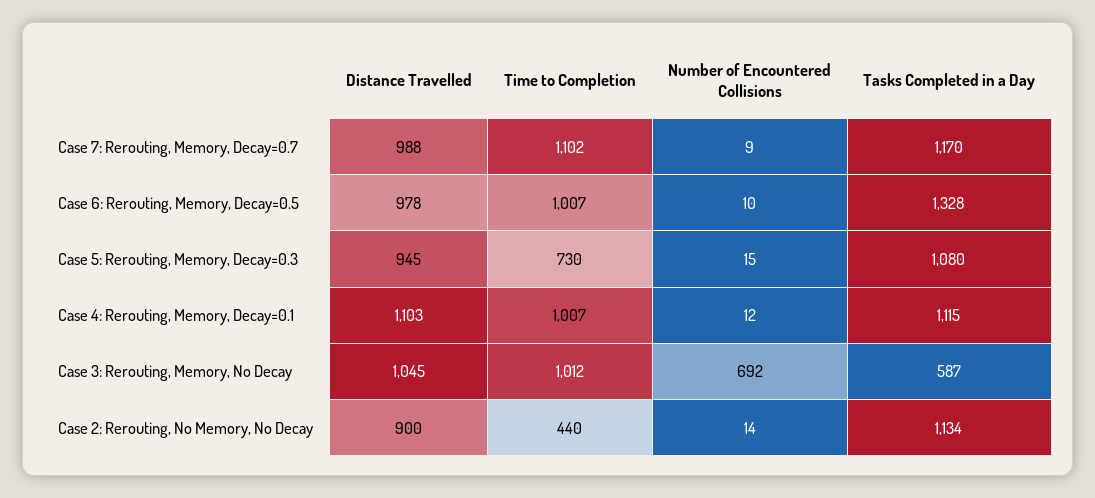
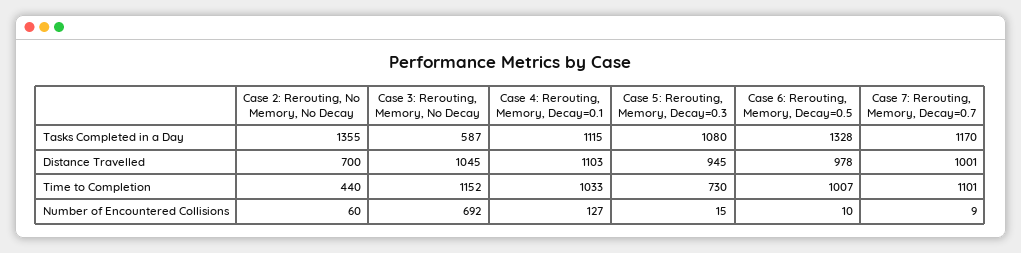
  {
    "Distance Travelled": {
-     "Case 7: Rerouting, Memory, Decay=0.7": 988,
+     "Case 7: Rerouting, Memory, Decay=0.7": 1001,
      "Case 6: Rerouting, Memory, Decay=0.5": 978,
      "Case 5: Rerouting, Memory, Decay=0.3": 945,
      "Case 4: Rerouting, Memory, Decay=0.1": 1103,
      "Case 3: Rerouting, Memory, No Decay": 1045,
-     "Case 2: Rerouting, No Memory, No Decay": 900
+     "Case 2: Rerouting, No Memory, No Decay": 700
    },
    "Time to Completion": {
-     "Case 7: Rerouting, Memory, Decay=0.7": 1102,
+     "Case 7: Rerouting, Memory, Decay=0.7": 1101,
      "Case 6: Rerouting, Memory, Decay=0.5": 1007,
      "Case 5: Rerouting, Memory, Decay=0.3": 730,
-     "Case 4: Rerouting, Memory, Decay=0.1": 1007,
+     "Case 4: Rerouting, Memory, Decay=0.1": 1033,
-     "Case 3: Rerouting, Memory, No Decay": 1012,
+     "Case 3: Rerouting, Memory, No Decay": 1152,
      "Case 2: Rerouting, No Memory, No Decay": 440
    },
    "Number of Encountered Collisions": {
      "Case 7: Rerouting, Memory, Decay=0.7": 9,
      "Case 6: Rerouting, Memory, Decay=0.5": 10,
      "Case 5: Rerouting, Memory, Decay=0.3": 15,
-     "Case 4: Rerouting, Memory, Decay=0.1": 12,
+     "Case 4: Rerouting, Memory, Decay=0.1": 127,
      "Case 3: Rerouting, Memory, No Decay": 692,
-     "Case 2: Rerouting, No Memory, No Decay": 14
+     "Case 2: Rerouting, No Memory, No Decay": 60
    },
    "Tasks Completed in a Day": {
      "Case 7: Rerouting, Memory, Decay=0.7": 1170,
      "Case 6: Rerouting, Memory, Decay=0.5": 1328,
      "Case 5: Rerouting, Memory, Decay=0.3": 1080,
      "Case 4: Rerouting, Memory, Decay=0.1": 1115,
      "Case 3: Rerouting, Memory, No Decay": 587,
-     "Case 2: Rerouting, No Memory, No Decay": 1134
+     "Case 2: Rerouting, No Memory, No Decay": 1355
    }
  }

